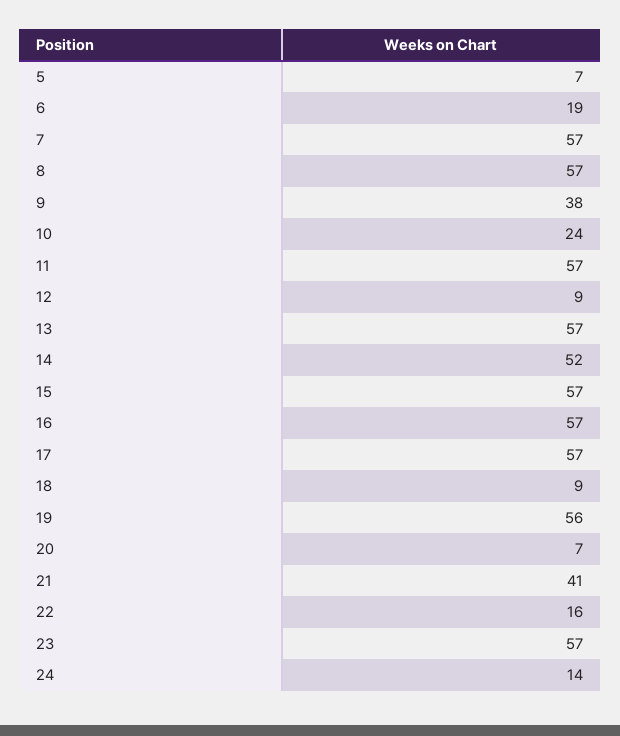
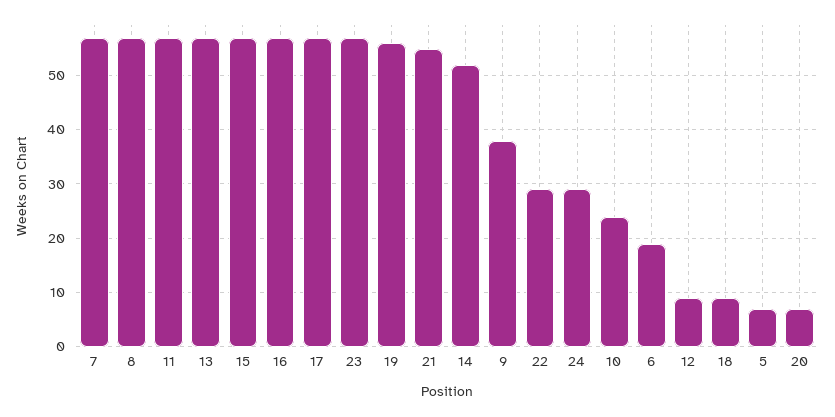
  {
    "5": 7,
    "6": 19,
    "7": 57,
    "8": 57,
    "9": 38,
    "10": 24,
    "11": 57,
    "12": 9,
    "13": 57,
    "14": 52,
    "15": 57,
    "16": 57,
    "17": 57,
    "18": 9,
    "19": 56,
    "20": 7,
-   "21": 41,
+   "21": 55,
-   "22": 16,
+   "22": 30,
    "23": 57,
-   "24": 14
+   "24": 30
  }

